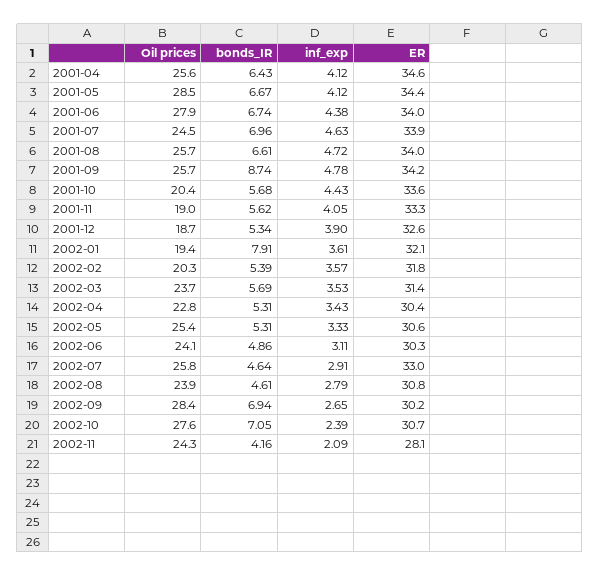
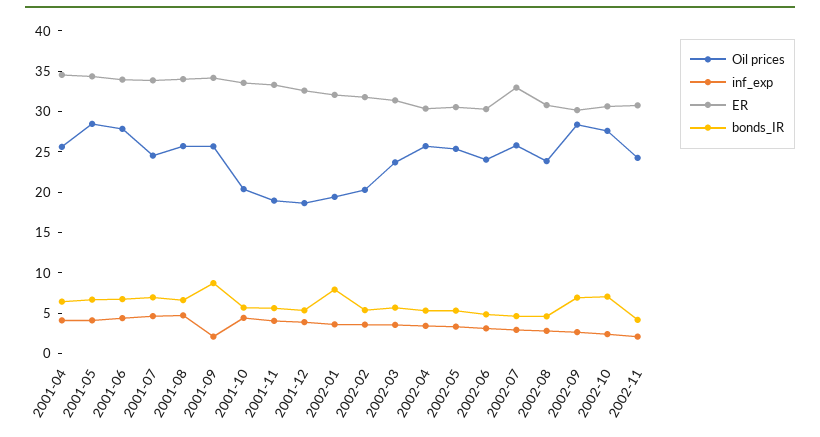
  {
    "Oil prices": {
      "2001-04": 25.6,
      "2001-05": 28.5,
      "2001-06": 27.9,
      "2001-07": 24.5,
      "2001-08": 25.7,
      "2001-09": 25.7,
      "2001-10": 20.4,
      "2001-11": 19,
      "2001-12": 18.7,
      "2002-01": 19.4,
      "2002-02": 20.3,
      "2002-03": 23.7,
-     "2002-04": 22.8,
+     "2002-04": 26,
      "2002-05": 25.4,
      "2002-06": 24.1,
      "2002-07": 25.8,
      "2002-08": 23.9,
      "2002-09": 28.4,
      "2002-10": 27.6,
      "2002-11": 24.3
    },
    "bonds_IR": {
      "2001-04": 6.43,
      "2001-05": 6.67,
      "2001-06": 6.74,
      "2001-07": 6.96,
      "2001-08": 6.61,
      "2001-09": 8.74,
      "2001-10": 5.68,
      "2001-11": 5.62,
      "2001-12": 5.34,
      "2002-01": 7.91,
      "2002-02": 5.39,
      "2002-03": 5.69,
      "2002-04": 5.31,
      "2002-05": 5.31,
      "2002-06": 4.86,
      "2002-07": 4.64,
      "2002-08": 4.61,
      "2002-09": 6.94,
      "2002-10": 7.05,
      "2002-11": 4.16
    },
    "inf_exp": {
      "2001-04": 4.12,
      "2001-05": 4.12,
      "2001-06": 4.38,
      "2001-07": 4.63,
      "2001-08": 4.72,
-     "2001-09": 4.78,
+     "2001-09": 2,
      "2001-10": 4.43,
      "2001-11": 4.05,
      "2001-12": 3.9,
      "2002-01": 3.61,
      "2002-02": 3.57,
      "2002-03": 3.53,
      "2002-04": 3.43,
      "2002-05": 3.33,
      "2002-06": 3.11,
      "2002-07": 2.91,
      "2002-08": 2.79,
      "2002-09": 2.65,
      "2002-10": 2.39,
      "2002-11": 2.09
    },
    "ER": {
      "2001-04": 34.6,
      "2001-05": 34.4,
      "2001-06": 34,
      "2001-07": 33.9,
      "2001-08": 34,
      "2001-09": 34.2,
      "2001-10": 33.6,
      "2001-11": 33.3,
      "2001-12": 32.6,
      "2002-01": 32.1,
      "2002-02": 31.8,
      "2002-03": 31.4,
      "2002-04": 30.4,
      "2002-05": 30.6,
      "2002-06": 30.3,
      "2002-07": 33,
      "2002-08": 30.8,
      "2002-09": 30.2,
      "2002-10": 30.7,
-     "2002-11": 28.1
+     "2002-11": 31
    }
  }

